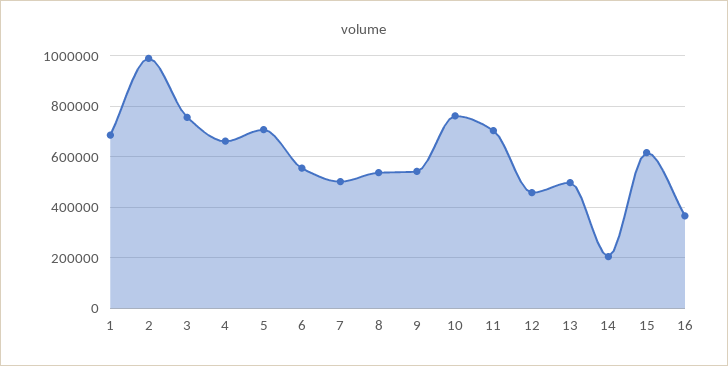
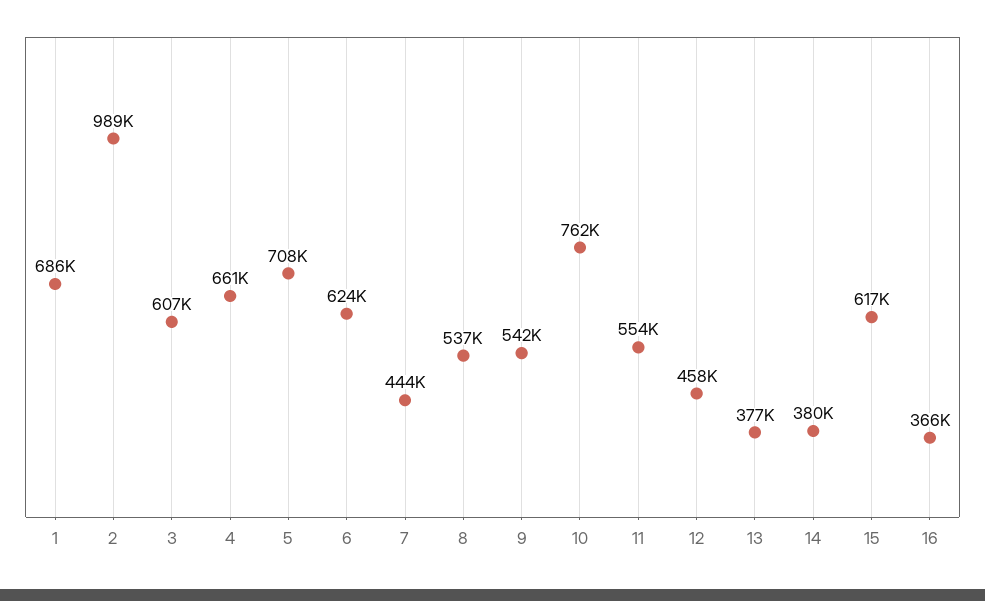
  {
    "1": 686000,
    "2": 989000,
-   "3": 750000,
+   "3": 607000,
    "4": 661000,
    "5": 708000,
-   "6": 550000,
+   "6": 624000,
-   "7": 500000,
+   "7": 444000,
    "8": 537000,
    "9": 542000,
    "10": 762000,
-   "11": 700000,
+   "11": 554000,
    "12": 458000,
-   "13": 500000,
+   "13": 377000,
-   "14": 200000,
+   "14": 380000,
    "15": 617000,
    "16": 366000
  }

